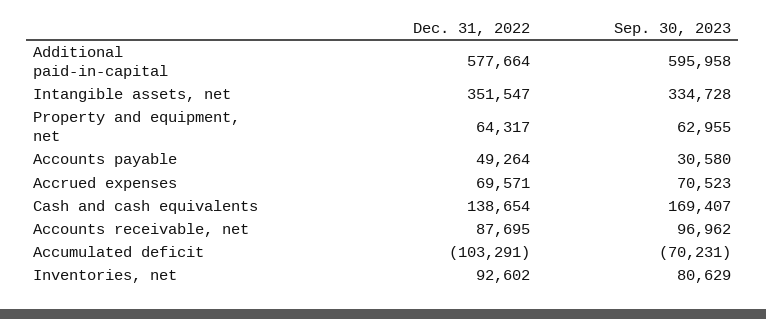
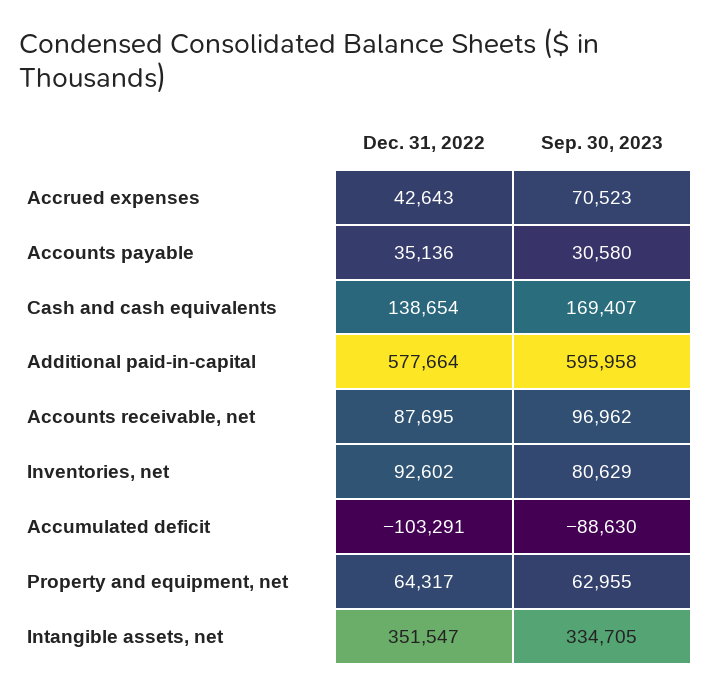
  {
    "Dec. 31, 2022": {
      "Additional paid-in-capital": 577664,
      "Intangible assets, net": 351547,
      "Property and equipment, net": 64317,
-     "Accounts payable": 49264,
+     "Accounts payable": 35136,
-     "Accrued expenses": 69571,
+     "Accrued expenses": 42643,
      "Cash and cash equivalents": 138654,
      "Accounts receivable, net": 87695,
      "Accumulated deficit": -103291,
      "Inventories, net": 92602
    },
    "Sep. 30, 2023": {
      "Additional paid-in-capital": 595958,
-     "Intangible assets, net": 334728,
+     "Intangible assets, net": 334705,
      "Property and equipment, net": 62955,
      "Accounts payable": 30580,
      "Accrued expenses": 70523,
      "Cash and cash equivalents": 169407,
      "Accounts receivable, net": 96962,
-     "Accumulated deficit": -70231,
+     "Accumulated deficit": -88630,
      "Inventories, net": 80629
    }
  }

